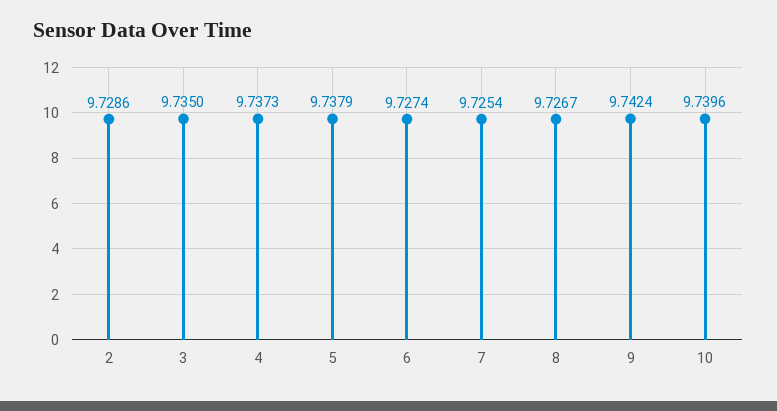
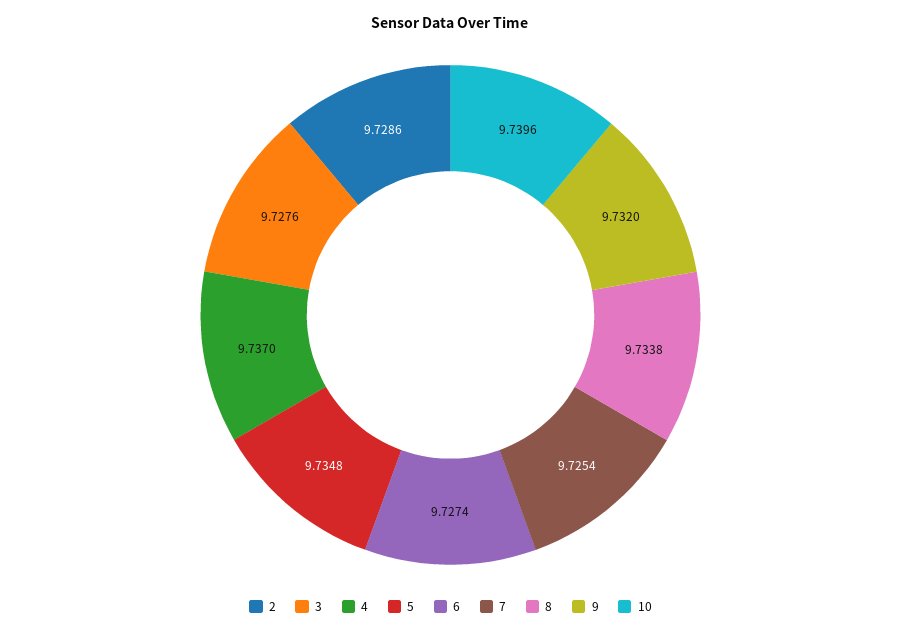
  {
    "2": 9.7286,
-   "3": 9.735,
+   "3": 9.7276,
-   "4": 9.7373,
+   "4": 9.737,
-   "5": 9.7379,
+   "5": 9.7348,
    "6": 9.7274,
    "7": 9.7254,
-   "8": 9.7267,
+   "8": 9.7338,
-   "9": 9.7424,
+   "9": 9.732,
    "10": 9.7396
  }

